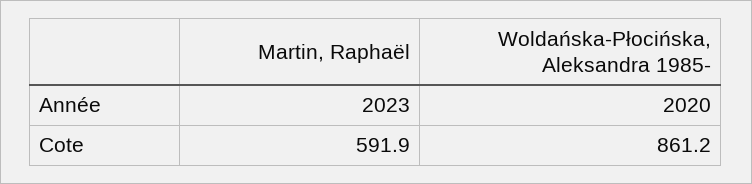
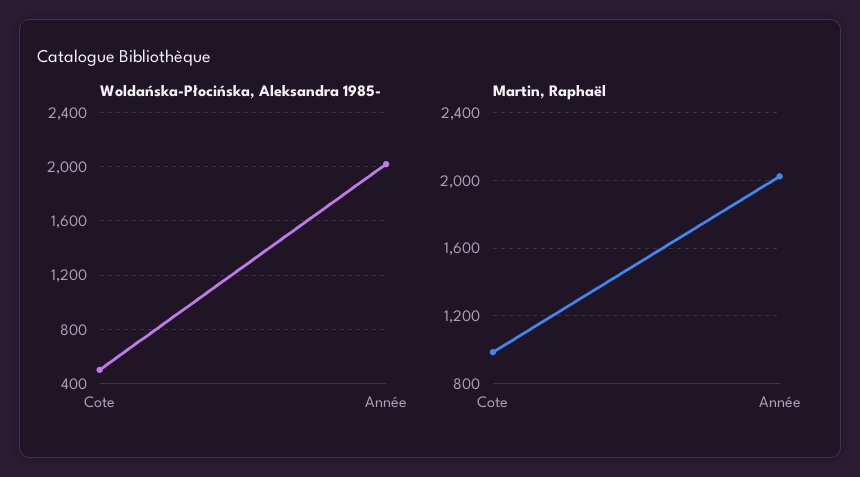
  {
    "Martin, Raphaël": {
      "Année": 2023,
-     "Cote": 591.9
+     "Cote": 1000
    },
    "Woldańska-Płocińska, Aleksandra 1985-": {
      "Année": 2020,
-     "Cote": 861.2
+     "Cote": 500
    }
  }

